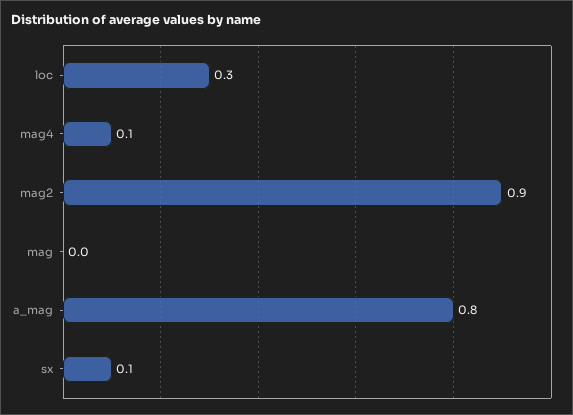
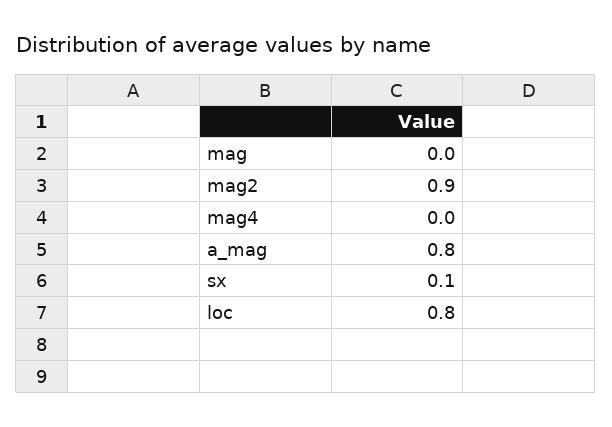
  {
-   "loc": 0.3,
+   "loc": 0.8,
-   "mag4": 0.1,
+   "mag4": 0,
    "mag2": 0.9,
    "mag": 0,
    "a_mag": 0.8,
    "sx": 0.1
  }

